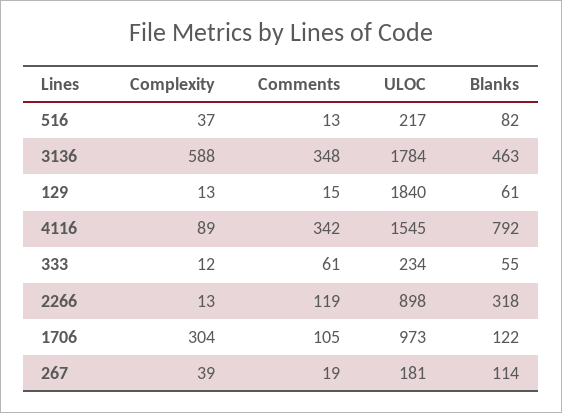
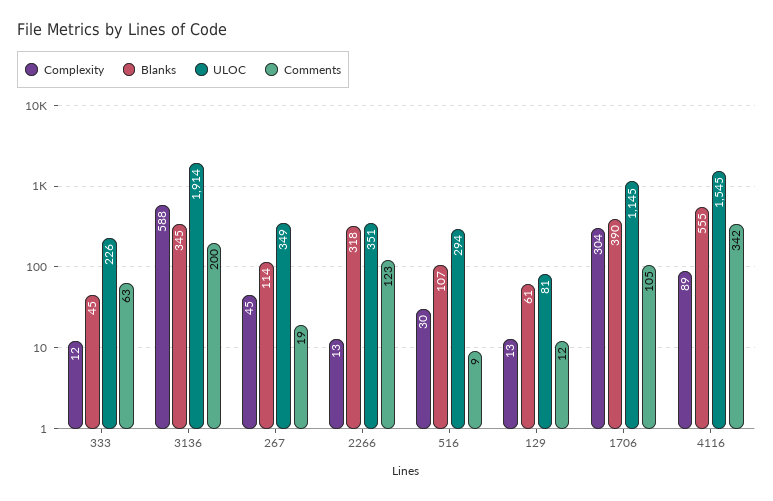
  {
    "Complexity": {
-     "516": 37,
+     "516": 30,
      "3136": 588,
      "129": 13,
      "4116": 89,
      "333": 12,
      "2266": 13,
      "1706": 304,
-     "267": 39
+     "267": 45
    },
    "Comments": {
-     "516": 13,
+     "516": 9,
-     "3136": 348,
+     "3136": 200,
-     "129": 15,
+     "129": 12,
      "4116": 342,
-     "333": 61,
+     "333": 63,
-     "2266": 119,
+     "2266": 123,
      "1706": 105,
      "267": 19
    },
    "ULOC": {
-     "516": 217,
+     "516": 294,
-     "3136": 1784,
+     "3136": 1914,
-     "129": 1840,
+     "129": 81,
      "4116": 1545,
-     "333": 234,
+     "333": 226,
-     "2266": 898,
+     "2266": 351,
-     "1706": 973,
+     "1706": 1145,
-     "267": 181
+     "267": 349
    },
    "Blanks": {
-     "516": 82,
+     "516": 107,
-     "3136": 463,
+     "3136": 345,
      "129": 61,
-     "4116": 792,
+     "4116": 555,
-     "333": 55,
+     "333": 45,
      "2266": 318,
-     "1706": 122,
+     "1706": 390,
      "267": 114
    }
  }

